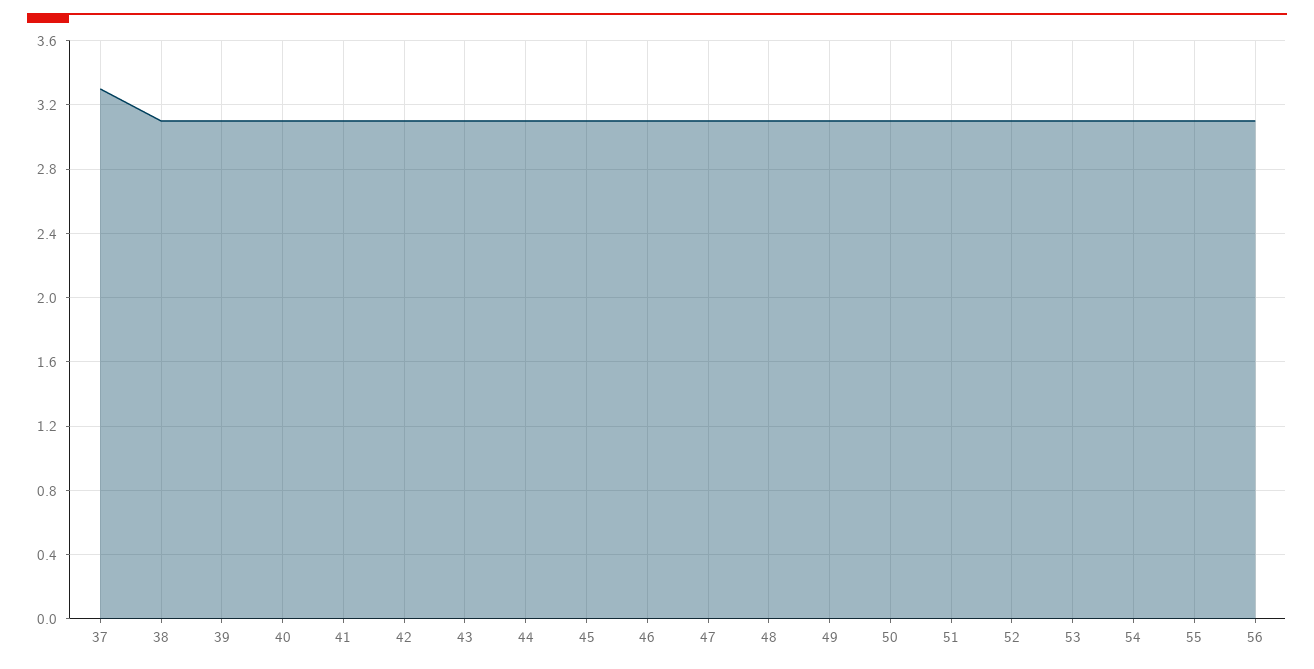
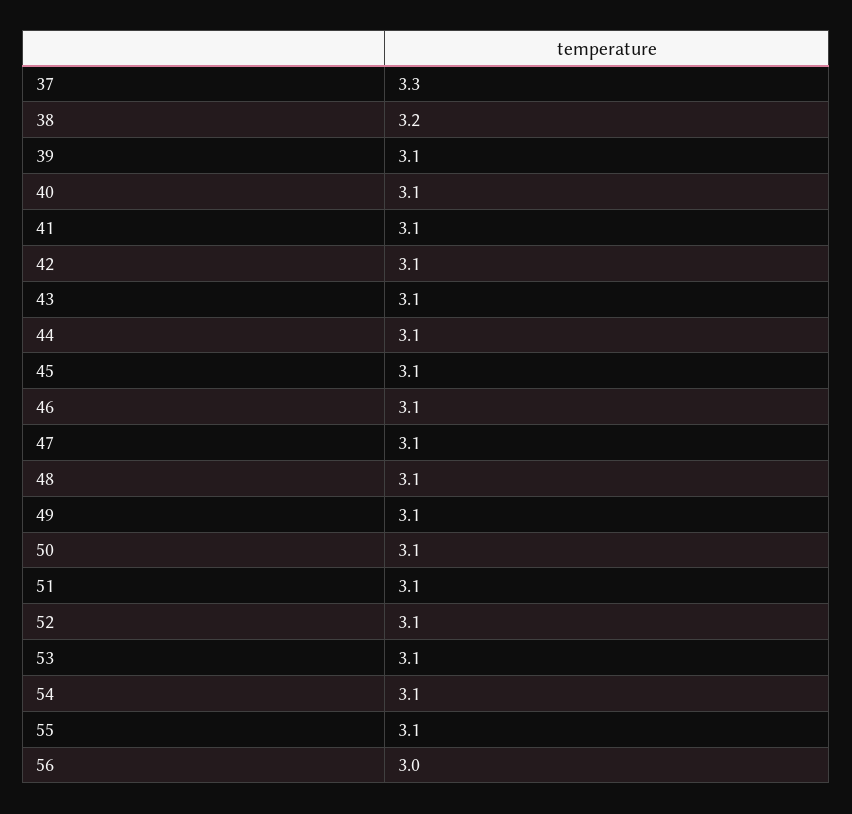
  {
    "37": 3.3,
-   "38": 3.1,
+   "38": 3.2,
    "39": 3.1,
    "40": 3.1,
    "41": 3.1,
    "42": 3.1,
    "43": 3.1,
    "44": 3.1,
    "45": 3.1,
    "46": 3.1,
    "47": 3.1,
    "48": 3.1,
    "49": 3.1,
    "50": 3.1,
    "51": 3.1,
    "52": 3.1,
    "53": 3.1,
    "54": 3.1,
    "55": 3.1,
-   "56": 3.1
+   "56": 3
  }

